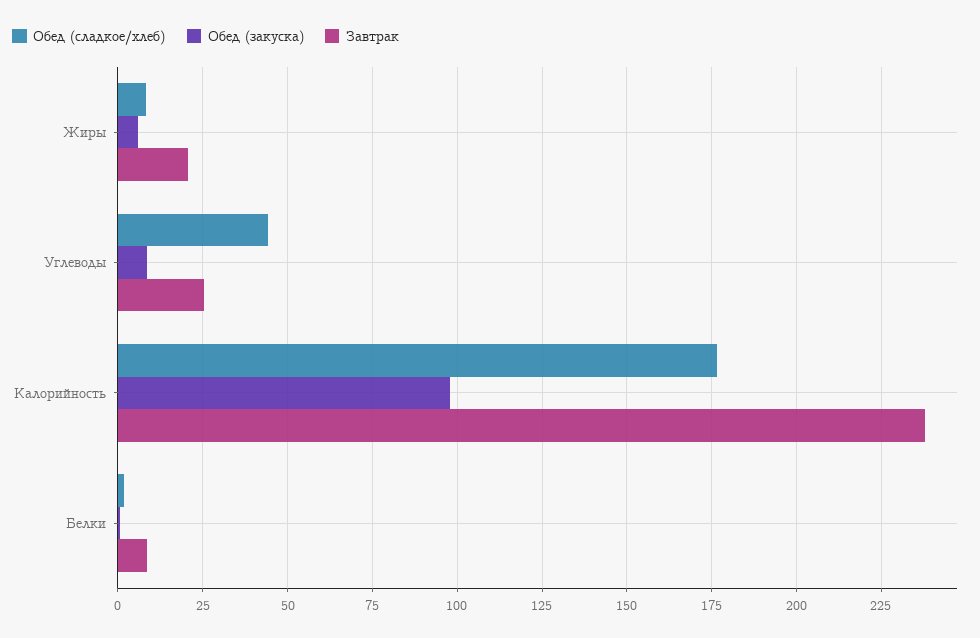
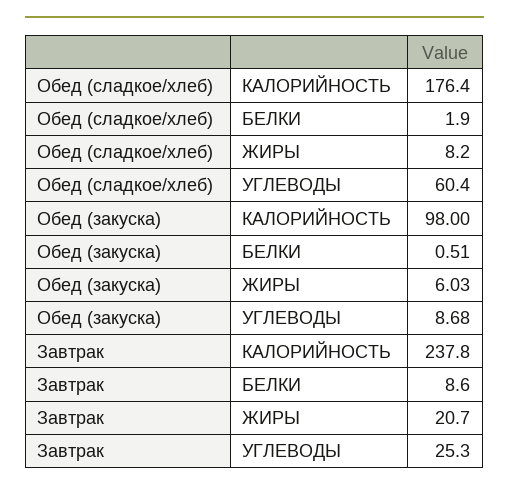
  {
    "Обед (сладкое/хлеб)": {
      "Жиры": 8.2,
-     "Углеводы": 45,
+     "Углеводы": 60.4,
      "Калорийность": 176.4,
      "Белки": 1.9
    },
    "Обед (закуска)": {
      "Жиры": 6.03,
      "Углеводы": 8.68,
      "Калорийность": 98,
      "Белки": 0.51
    },
    "Завтрак": {
      "Жиры": 20.7,
      "Углеводы": 25.3,
      "Калорийность": 237.8,
      "Белки": 8.6
    }
  }

